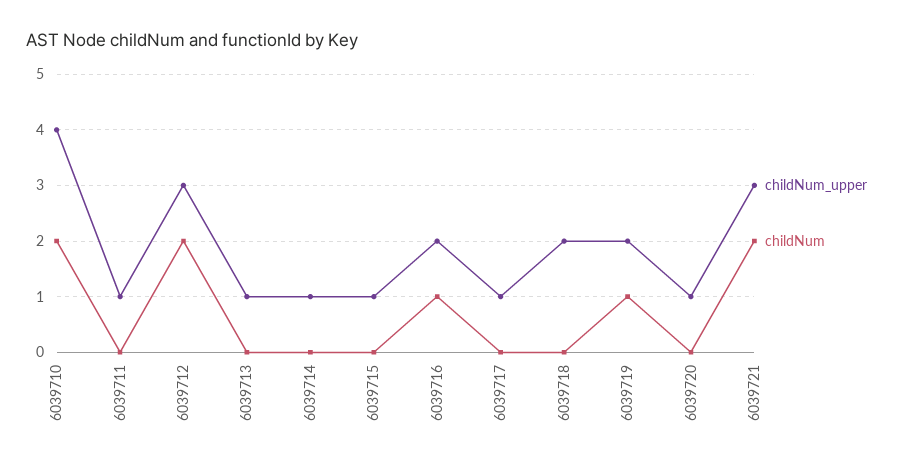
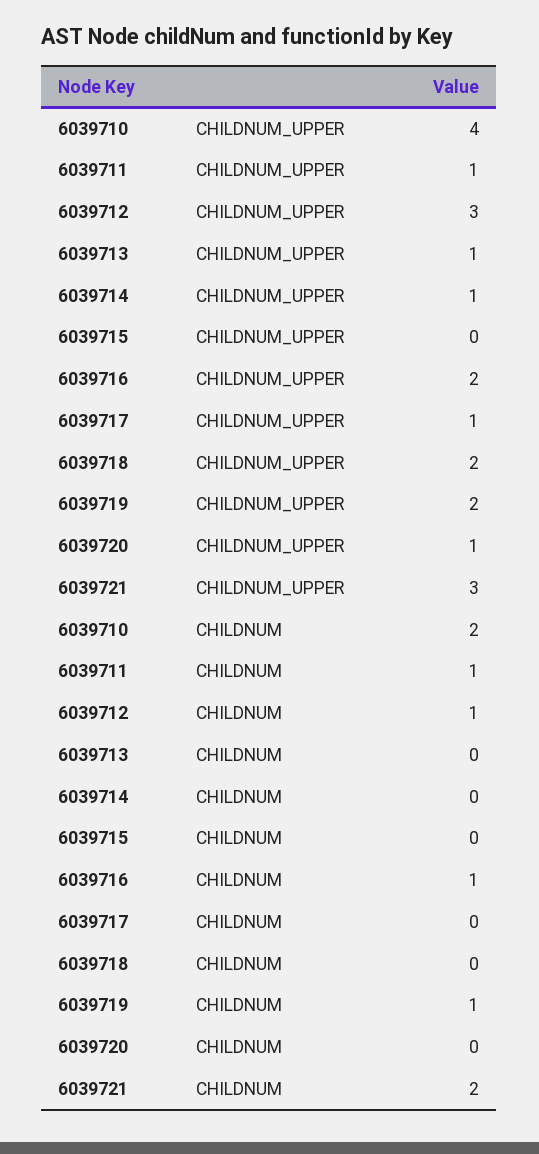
  {
    "childNum_upper": {
      "6039710": 4,
      "6039711": 1,
      "6039712": 3,
      "6039713": 1,
      "6039714": 1,
-     "6039715": 1,
+     "6039715": 0,
      "6039716": 2,
      "6039717": 1,
      "6039718": 2,
      "6039719": 2,
      "6039720": 1,
      "6039721": 3
    },
    "childNum": {
      "6039710": 2,
-     "6039711": 0,
+     "6039711": 1,
-     "6039712": 2,
+     "6039712": 1,
      "6039713": 0,
      "6039714": 0,
      "6039715": 0,
      "6039716": 1,
      "6039717": 0,
      "6039718": 0,
      "6039719": 1,
      "6039720": 0,
      "6039721": 2
    }
  }

